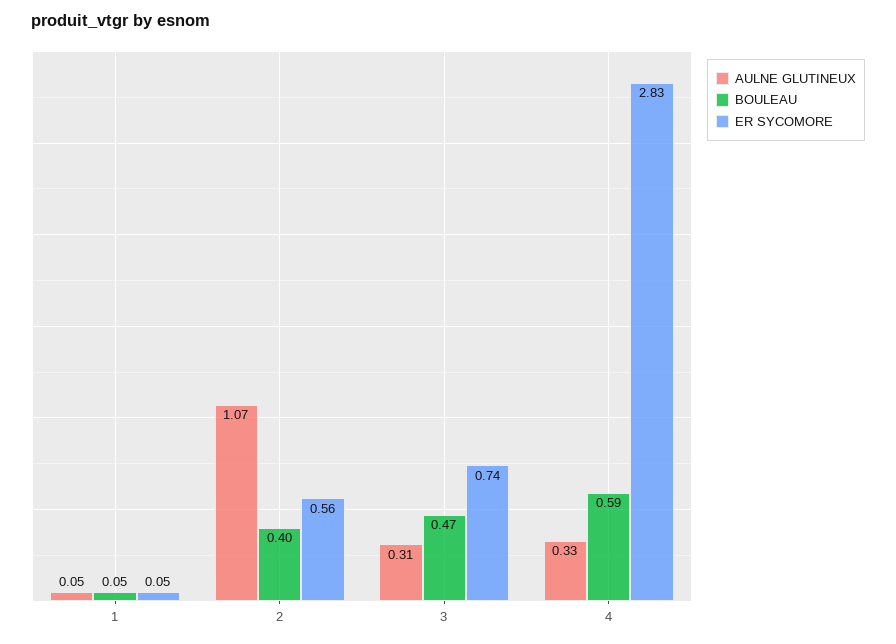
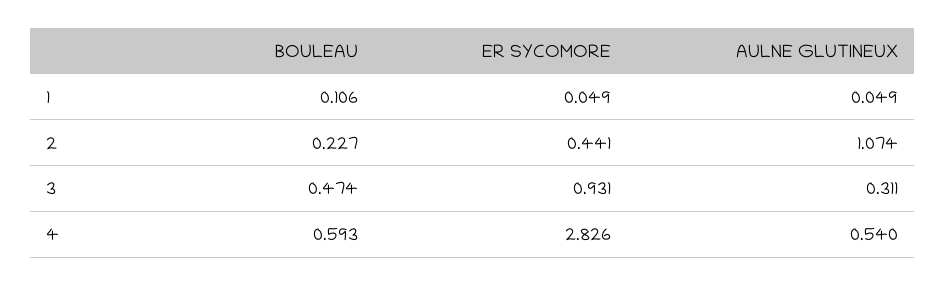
  {
    "AULNE GLUTINEUX": {
      "1": 0.049,
      "2": 1.074,
      "3": 0.311,
-     "4": 0.33
+     "4": 0.54
    },
    "BOULEAU": {
-     "1": 0.05,
+     "1": 0.106,
-     "2": 0.4,
+     "2": 0.227,
      "3": 0.474,
      "4": 0.593
    },
    "ER SYCOMORE": {
      "1": 0.049,
-     "2": 0.56,
+     "2": 0.441,
-     "3": 0.74,
+     "3": 0.931,
      "4": 2.826
    }
  }

